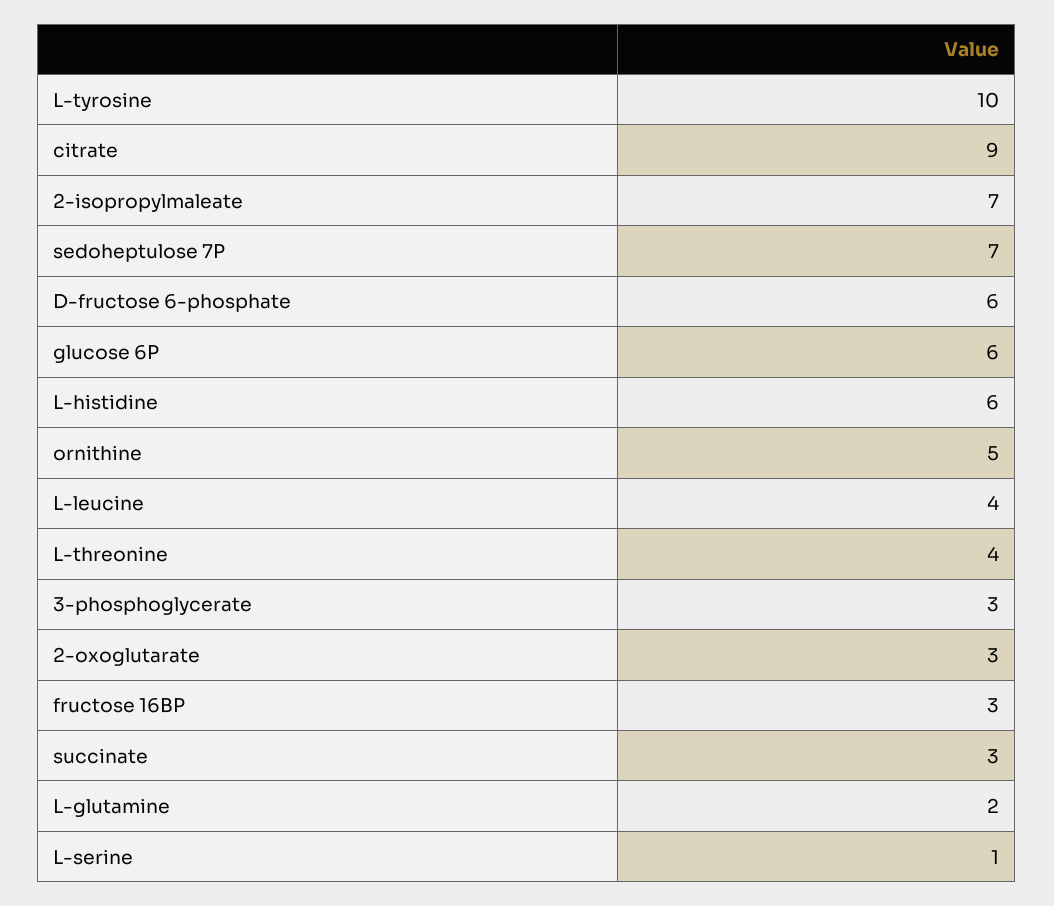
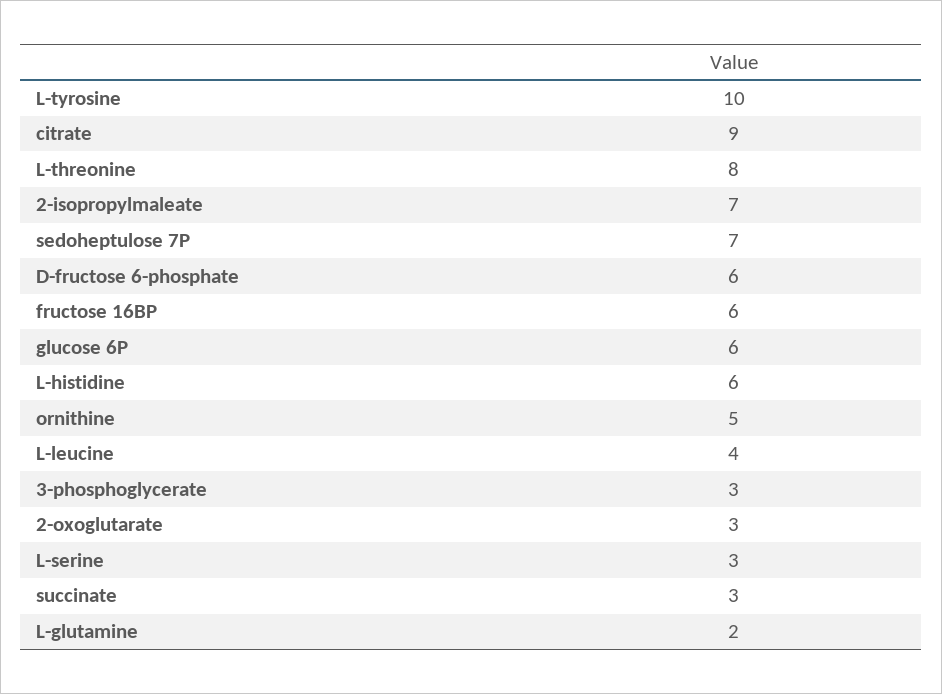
  {
    "L-tyrosine": 10,
    "citrate": 9,
    "2-isopropylmaleate": 7,
    "sedoheptulose 7P": 7,
    "D-fructose 6-phosphate": 6,
    "glucose 6P": 6,
    "L-histidine": 6,
    "ornithine": 5,
    "L-leucine": 4,
-   "L-threonine": 4,
+   "L-threonine": 8,
    "3-phosphoglycerate": 3,
    "2-oxoglutarate": 3,
-   "fructose 16BP": 3,
+   "fructose 16BP": 6,
    "succinate": 3,
    "L-glutamine": 2,
-   "L-serine": 1
+   "L-serine": 3
  }

